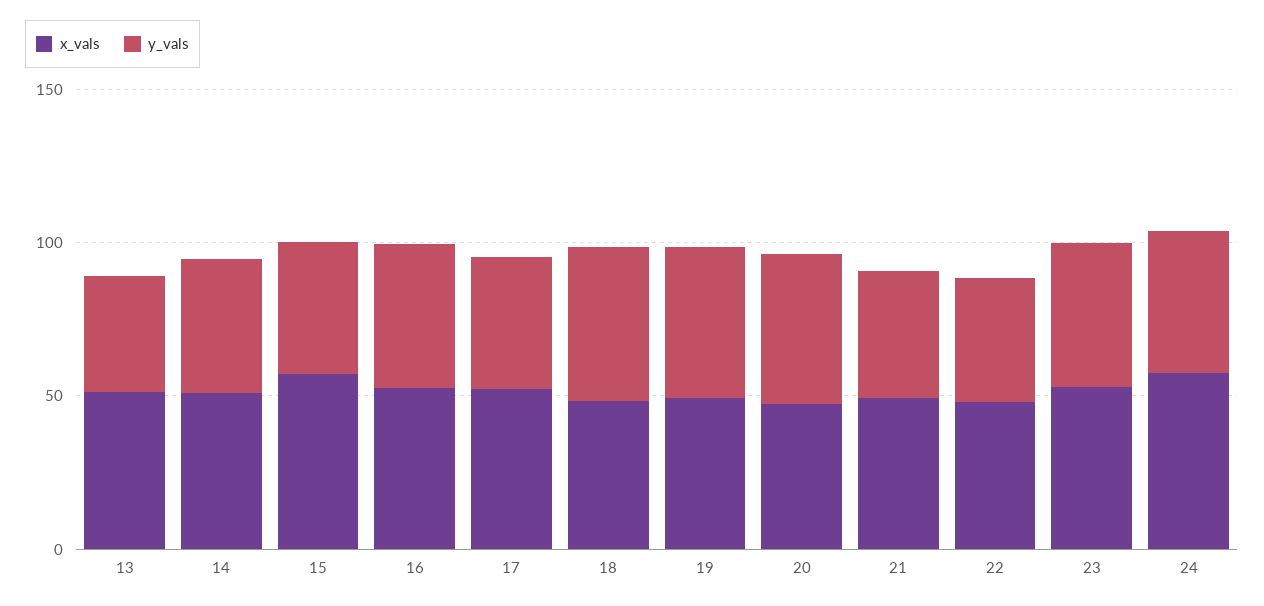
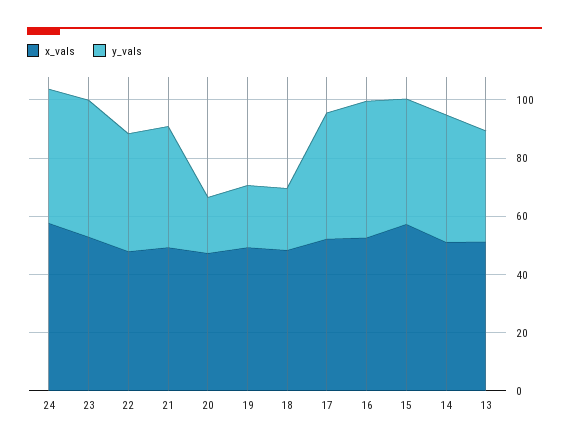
  {
    "x_vals": {
      "13": 50,
      "14": 50,
      "15": 55,
      "16": 55,
      "17": 50,
      "18": 50,
      "19": 50,
      "20": 45,
      "21": 50,
      "22": 50,
      "23": 55,
      "24": 60
    },
    "y_vals": {
      "13": 40,
      "14": 45,
      "15": 45,
      "16": 45,
      "17": 45,
-     "18": 50,
+     "18": 20,
-     "19": 50,
+     "19": 20,
-     "20": 50,
+     "20": 20,
      "21": 40,
      "22": 40,
      "23": 45,
      "24": 45
    }
  }

